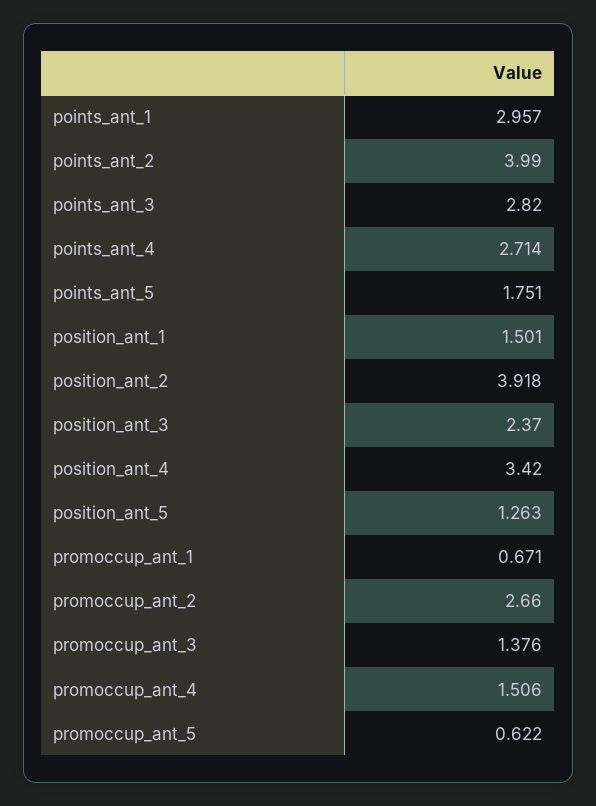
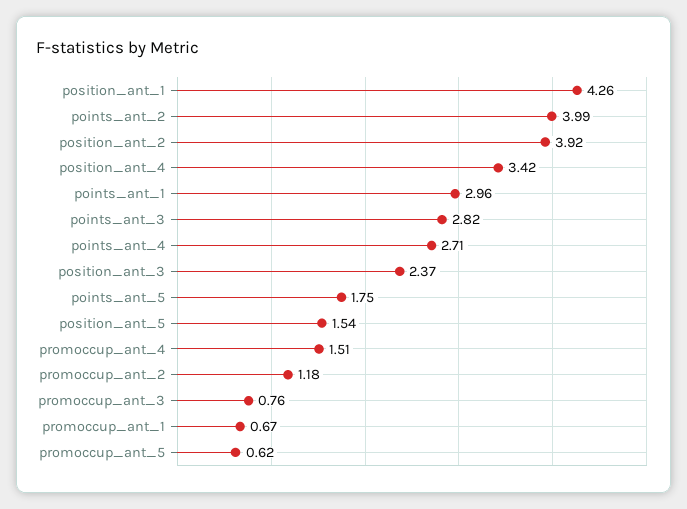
  {
    "points_ant_1": 2.957,
    "points_ant_2": 3.99,
    "points_ant_3": 2.82,
    "points_ant_4": 2.714,
    "points_ant_5": 1.751,
-   "position_ant_1": 1.501,
+   "position_ant_1": 4.26,
    "position_ant_2": 3.918,
    "position_ant_3": 2.37,
    "position_ant_4": 3.42,
-   "position_ant_5": 1.263,
+   "position_ant_5": 1.54,
    "promoccup_ant_1": 0.671,
-   "promoccup_ant_2": 2.66,
+   "promoccup_ant_2": 1.18,
-   "promoccup_ant_3": 1.376,
+   "promoccup_ant_3": 0.76,
    "promoccup_ant_4": 1.506,
    "promoccup_ant_5": 0.622
  }

